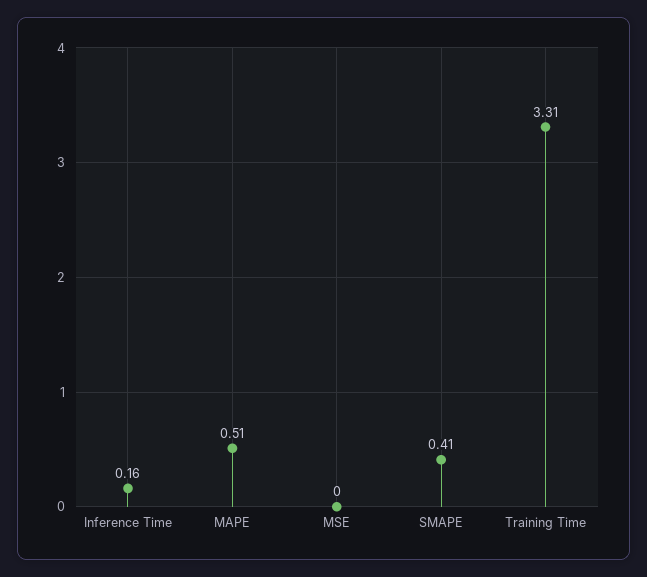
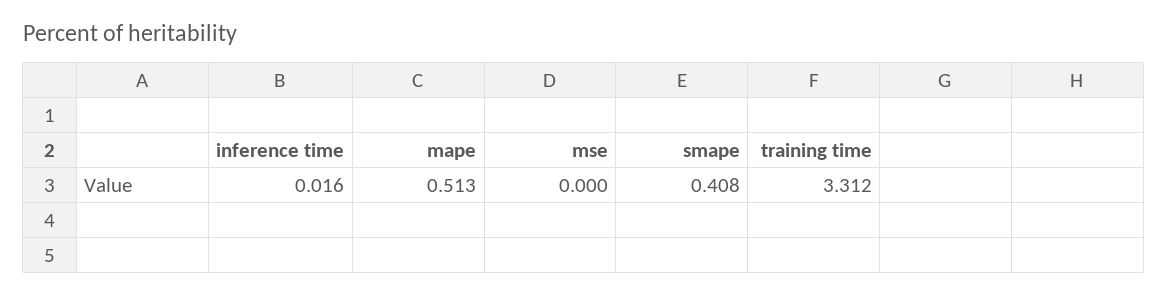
  {
-   "Inference Time": 0.16,
+   "Inference Time": 0.016,
    "MAPE": 0.513,
    "MSE": 0,
    "SMAPE": 0.408,
    "Training Time": 3.312
  }

